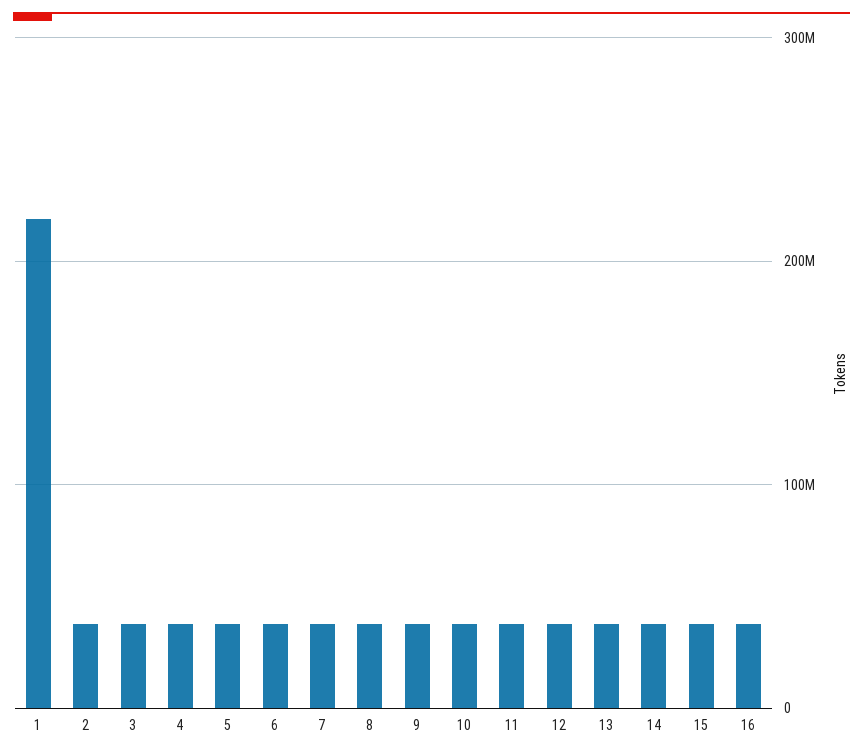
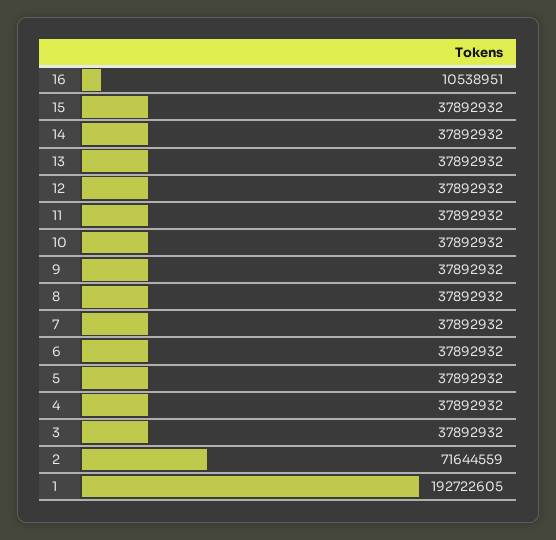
  {
-   "1": 220000000,
+   "1": 192722605,
-   "2": 40000000,
+   "2": 71644559,
    "3": 37892932,
    "4": 37892932,
    "5": 37892932,
    "6": 37892932,
    "7": 37892932,
    "8": 37892932,
    "9": 37892932,
    "10": 37892932,
    "11": 37892932,
    "12": 37892932,
    "13": 37892932,
    "14": 37892932,
    "15": 37892932,
-   "16": 40000000
+   "16": 10538951
  }

